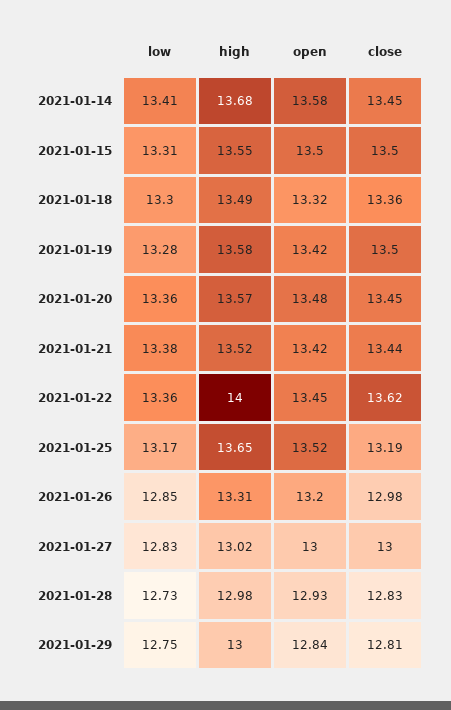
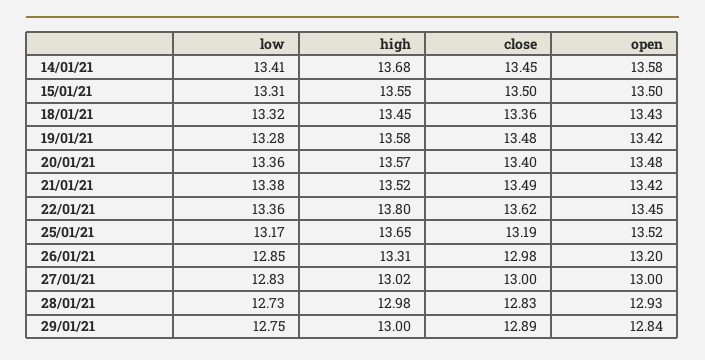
  {
    "low": {
      "2021-01-14": 13.41,
      "2021-01-15": 13.31,
-     "2021-01-18": 13.3,
+     "2021-01-18": 13.32,
      "2021-01-19": 13.28,
      "2021-01-20": 13.36,
      "2021-01-21": 13.38,
      "2021-01-22": 13.36,
      "2021-01-25": 13.17,
      "2021-01-26": 12.85,
      "2021-01-27": 12.83,
      "2021-01-28": 12.73,
      "2021-01-29": 12.75
    },
    "high": {
      "2021-01-14": 13.68,
      "2021-01-15": 13.55,
-     "2021-01-18": 13.49,
+     "2021-01-18": 13.45,
      "2021-01-19": 13.58,
      "2021-01-20": 13.57,
      "2021-01-21": 13.52,
-     "2021-01-22": 14,
+     "2021-01-22": 13.8,
      "2021-01-25": 13.65,
      "2021-01-26": 13.31,
      "2021-01-27": 13.02,
      "2021-01-28": 12.98,
      "2021-01-29": 13
    },
    "open": {
      "2021-01-14": 13.58,
      "2021-01-15": 13.5,
-     "2021-01-18": 13.32,
+     "2021-01-18": 13.43,
      "2021-01-19": 13.42,
      "2021-01-20": 13.48,
      "2021-01-21": 13.42,
      "2021-01-22": 13.45,
      "2021-01-25": 13.52,
      "2021-01-26": 13.2,
      "2021-01-27": 13,
      "2021-01-28": 12.93,
      "2021-01-29": 12.84
    },
    "close": {
      "2021-01-14": 13.45,
      "2021-01-15": 13.5,
      "2021-01-18": 13.36,
-     "2021-01-19": 13.5,
+     "2021-01-19": 13.48,
-     "2021-01-20": 13.45,
+     "2021-01-20": 13.4,
-     "2021-01-21": 13.44,
+     "2021-01-21": 13.49,
      "2021-01-22": 13.62,
      "2021-01-25": 13.19,
      "2021-01-26": 12.98,
      "2021-01-27": 13,
      "2021-01-28": 12.83,
-     "2021-01-29": 12.81
+     "2021-01-29": 12.89
    }
  }

